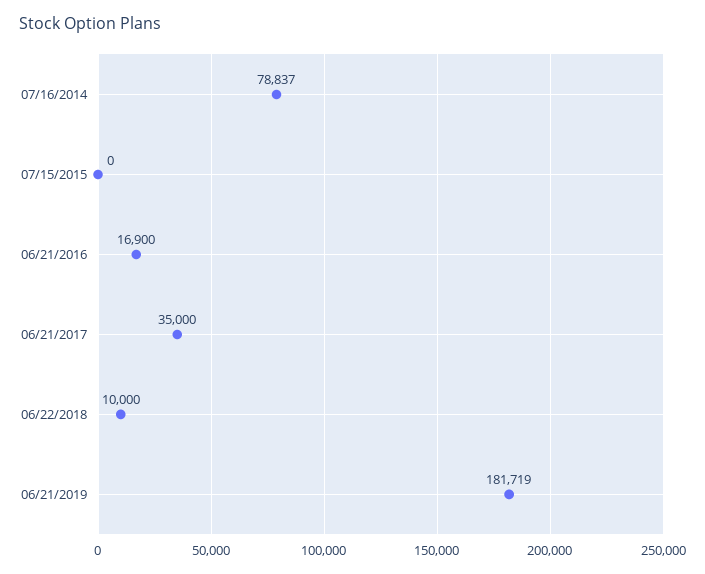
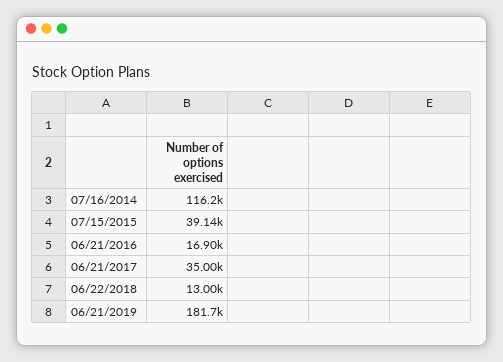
  {
-   "07/16/2014": 78837,
+   "07/16/2014": 116200,
-   "07/15/2015": 0,
+   "07/15/2015": 39140,
    "06/21/2016": 16900,
    "06/21/2017": 35000,
-   "06/22/2018": 10000,
+   "06/22/2018": 13000,
    "06/21/2019": 181719
  }

